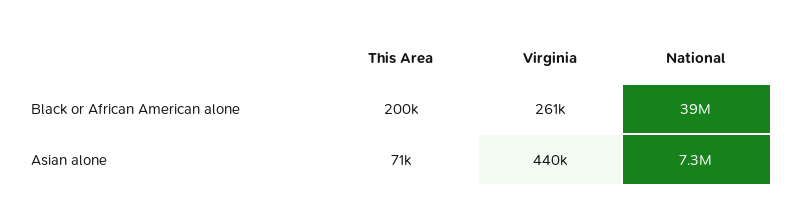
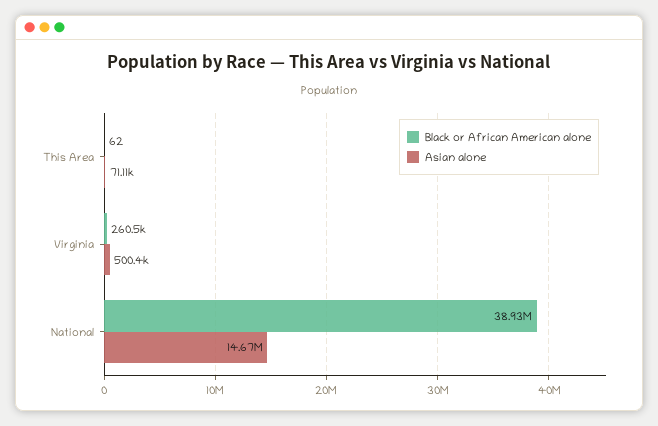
  {
    "Black or African American alone": {
-     "This Area": 200000,
+     "This Area": 62,
      "Virginia": 260500,
      "National": 38930000
    },
    "Asian alone": {
      "This Area": 71110,
-     "Virginia": 440000,
+     "Virginia": 500400,
-     "National": 7300000
+     "National": 14670000
    }
  }

